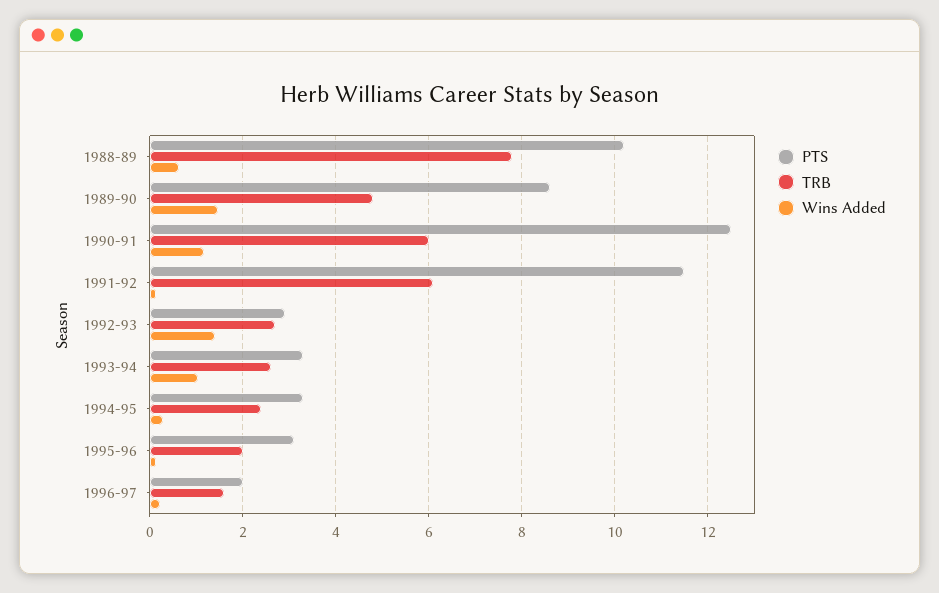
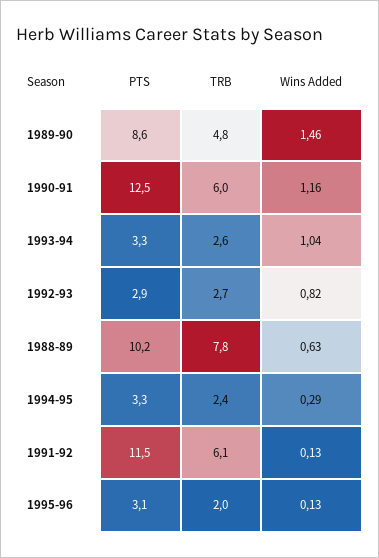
  {
    "PTS": {
      "1988-89": 10.2,
      "1989-90": 8.6,
      "1990-91": 12.5,
      "1991-92": 11.5,
      "1992-93": 2.9,
      "1993-94": 3.3,
      "1994-95": 3.3,
-     "1995-96": 3.1,
+     "1995-96": 3.1
-     "1996-97": 2
    },
    "TRB": {
      "1988-89": 7.8,
      "1989-90": 4.8,
      "1990-91": 6,
      "1991-92": 6.1,
      "1992-93": 2.7,
      "1993-94": 2.6,
      "1994-95": 2.4,
-     "1995-96": 2,
+     "1995-96": 2
-     "1996-97": 1.6
    },
    "Wins Added": {
      "1988-89": 0.63,
      "1989-90": 1.46,
      "1990-91": 1.16,
      "1991-92": 0.13,
-     "1992-93": 1.4,
+     "1992-93": 0.82,
      "1993-94": 1.04,
      "1994-95": 0.29,
-     "1995-96": 0.13,
+     "1995-96": 0.13
-     "1996-97": 0.2
    }
  }

